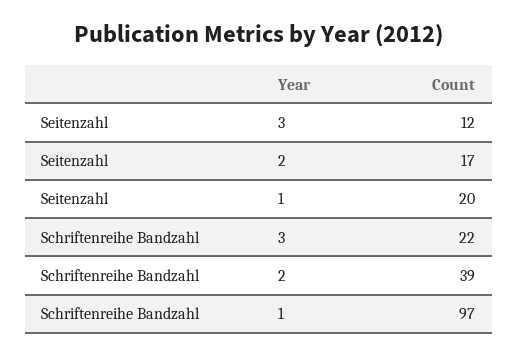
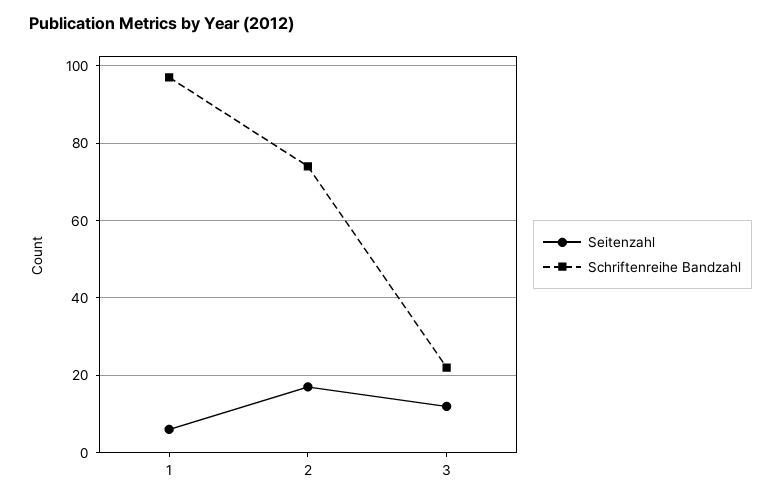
  {
    "Seitenzahl": {
      "3": 12,
      "2": 17,
-     "1": 20
+     "1": 5
    },
    "Schriftenreihe Bandzahl": {
      "3": 22,
-     "2": 39,
+     "2": 75,
      "1": 97
    }
  }

